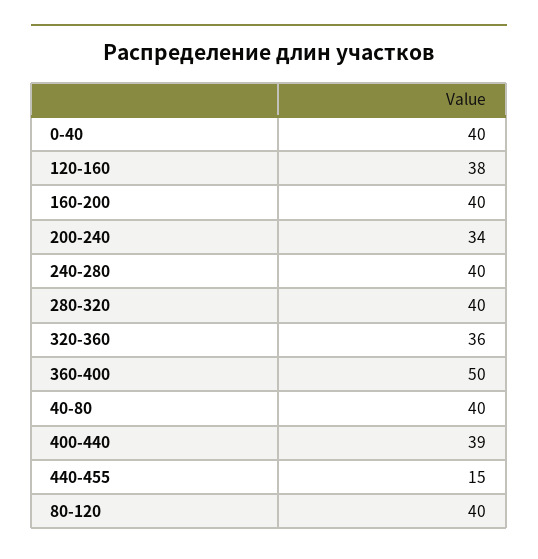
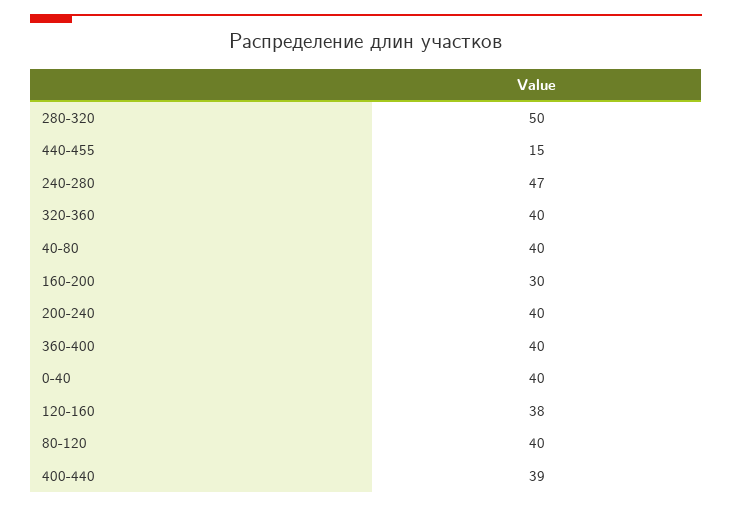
  {
    "0-40": 40,
    "120-160": 38,
-   "160-200": 40,
+   "160-200": 30,
-   "200-240": 34,
+   "200-240": 40,
-   "240-280": 40,
+   "240-280": 47,
-   "280-320": 40,
+   "280-320": 50,
-   "320-360": 36,
+   "320-360": 40,
-   "360-400": 50,
+   "360-400": 40,
    "40-80": 40,
    "400-440": 39,
    "440-455": 15,
    "80-120": 40
  }

